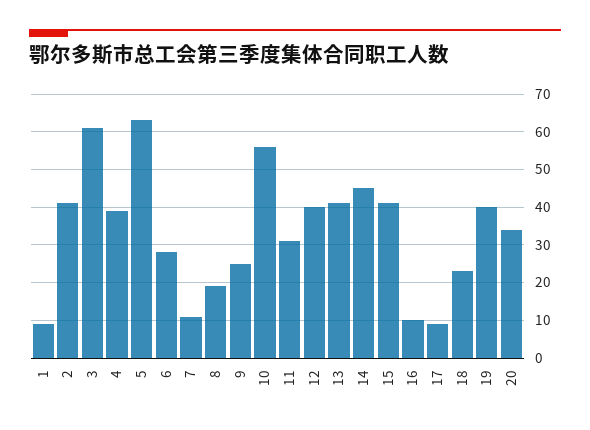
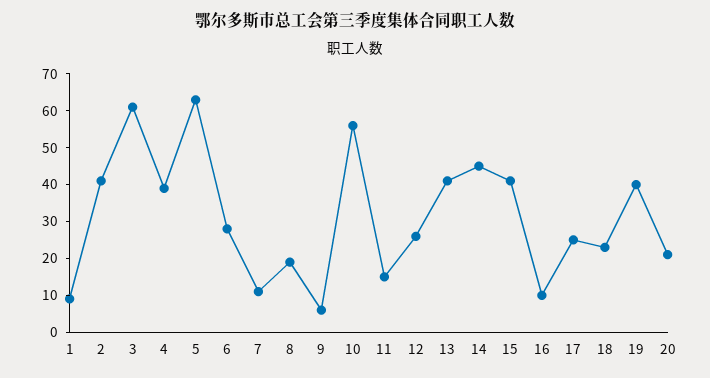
  {
    "1": 10,
    "2": 40,
    "3": 60,
    "4": 40,
    "5": 65,
    "6": 30,
    "7": 10,
    "8": 20,
-   "9": 25,
+   "9": 5,
    "10": 55,
-   "11": 30,
+   "11": 15,
-   "12": 40,
+   "12": 25,
    "13": 40,
    "14": 45,
    "15": 40,
    "16": 10,
-   "17": 10,
+   "17": 25,
    "18": 25,
    "19": 40,
-   "20": 35
+   "20": 20
  }

